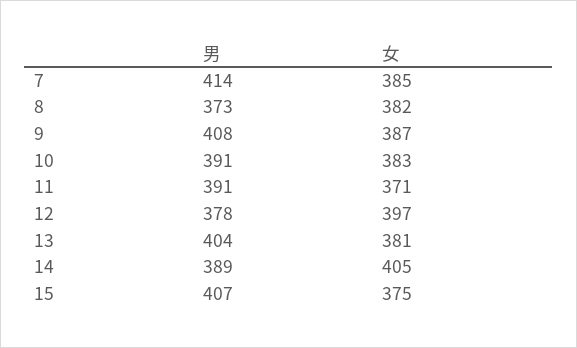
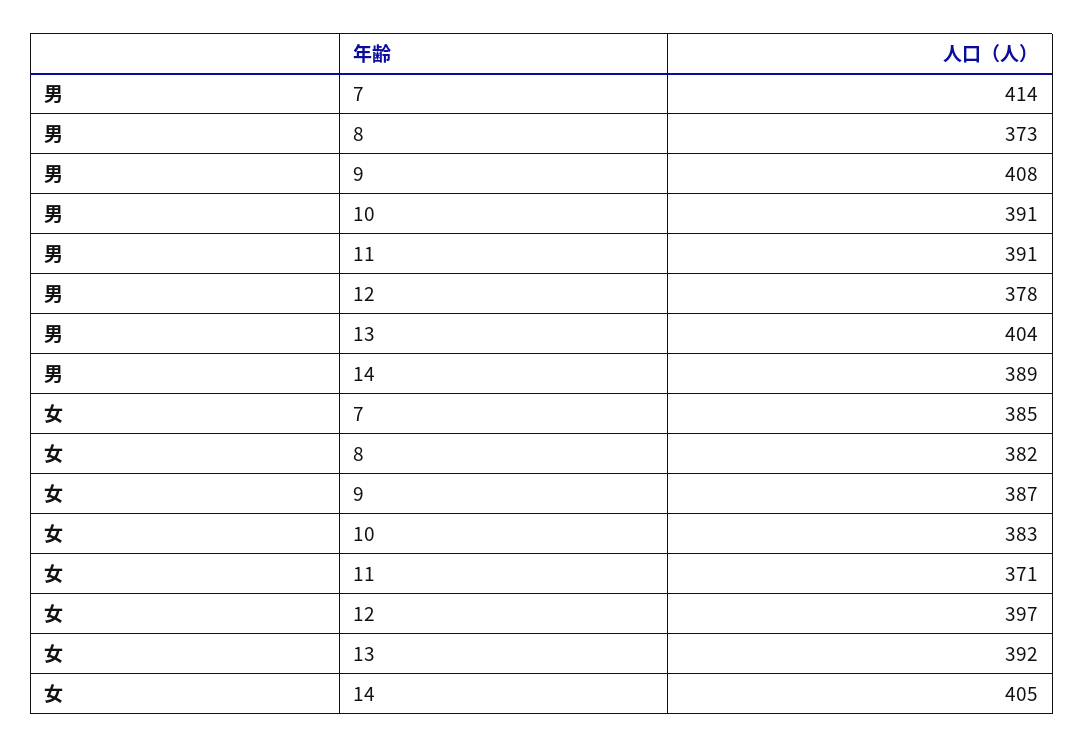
  {
    "男": {
      "7": 414,
      "8": 373,
      "9": 408,
      "10": 391,
      "11": 391,
      "12": 378,
      "13": 404,
-     "14": 389,
+     "14": 389
-     "15": 407
    },
    "女": {
      "7": 385,
      "8": 382,
      "9": 387,
      "10": 383,
      "11": 371,
      "12": 397,
-     "13": 381,
+     "13": 392,
-     "14": 405,
+     "14": 405
-     "15": 375
    }
  }

